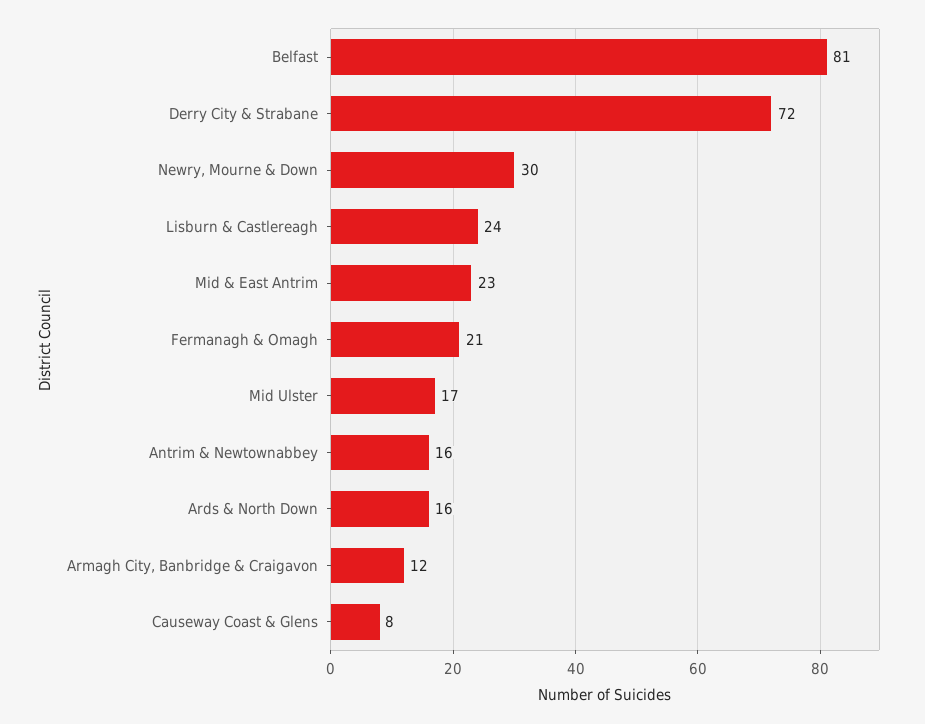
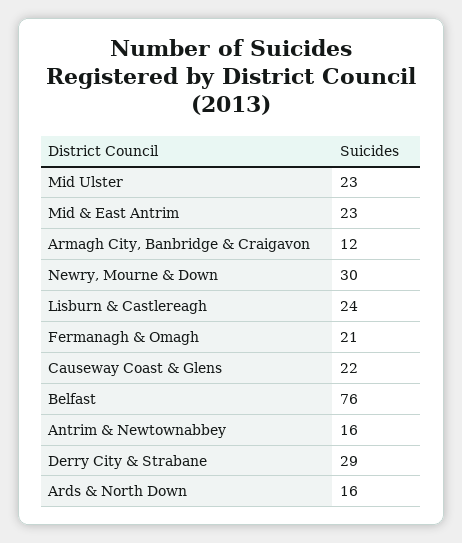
  {
-   "Belfast": 81,
+   "Belfast": 76,
-   "Derry City & Strabane": 72,
+   "Derry City & Strabane": 29,
    "Newry, Mourne & Down": 30,
    "Lisburn & Castlereagh": 24,
    "Mid & East Antrim": 23,
    "Fermanagh & Omagh": 21,
-   "Mid Ulster": 17,
+   "Mid Ulster": 23,
    "Antrim & Newtownabbey": 16,
    "Ards & North Down": 16,
    "Armagh City, Banbridge & Craigavon": 12,
-   "Causeway Coast & Glens": 8
+   "Causeway Coast & Glens": 22
  }

